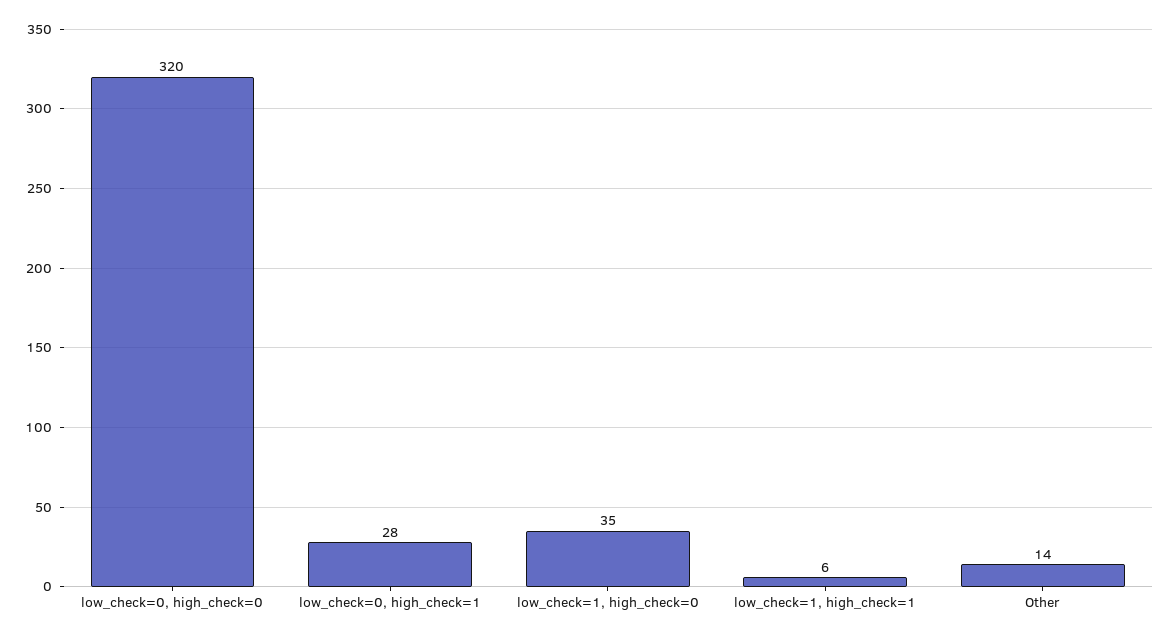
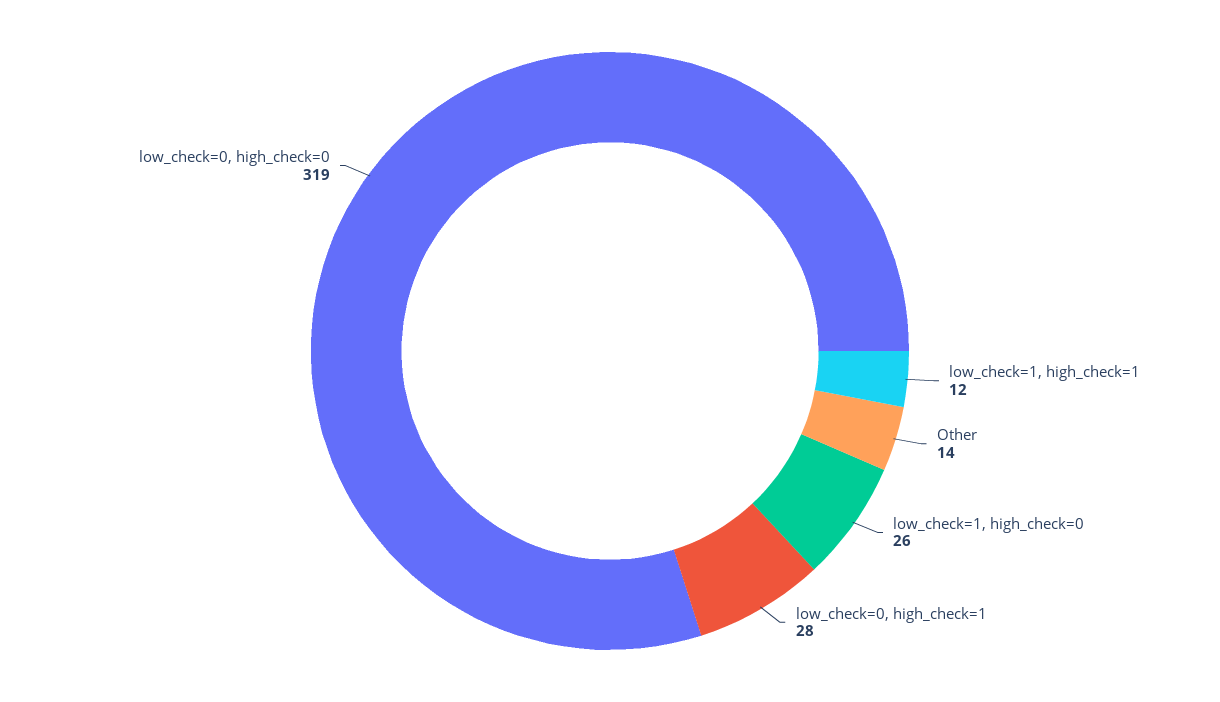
  {
-   "low_check=0, high_check=0": 320,
+   "low_check=0, high_check=0": 319,
    "low_check=0, high_check=1": 28,
-   "low_check=1, high_check=0": 35,
+   "low_check=1, high_check=0": 26,
-   "low_check=1, high_check=1": 6,
+   "low_check=1, high_check=1": 12,
    "Other": 14
  }

